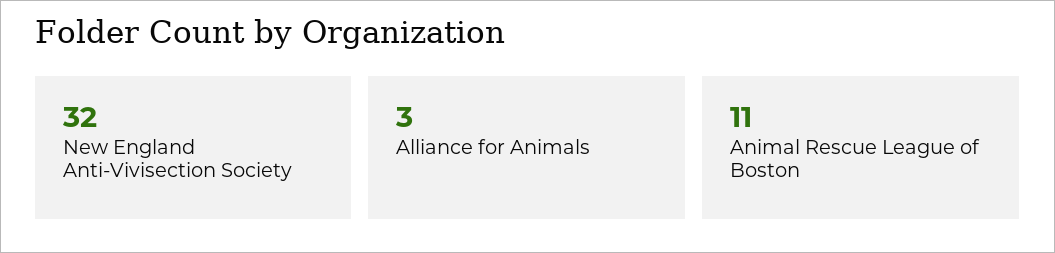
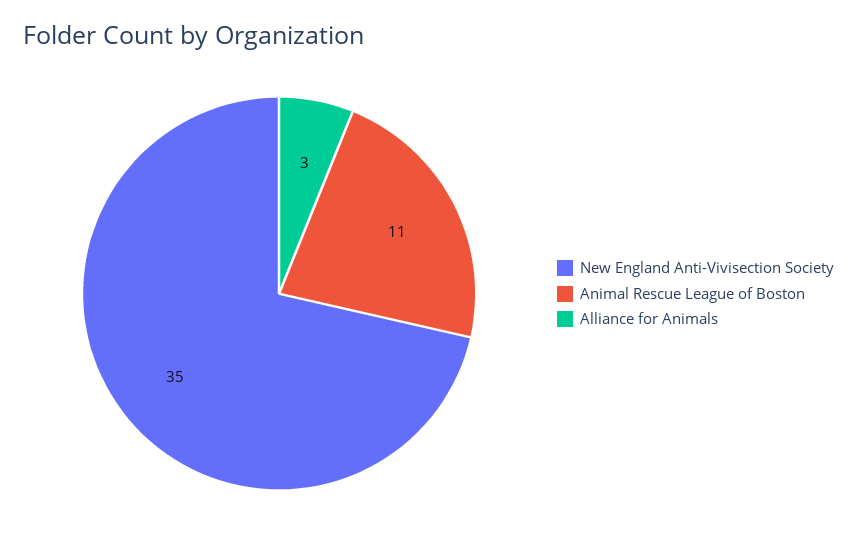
  {
-   "New England Anti-Vivisection Society": 32,
+   "New England Anti-Vivisection Society": 35,
    "Alliance for Animals": 3,
    "Animal Rescue League of Boston": 11
  }

